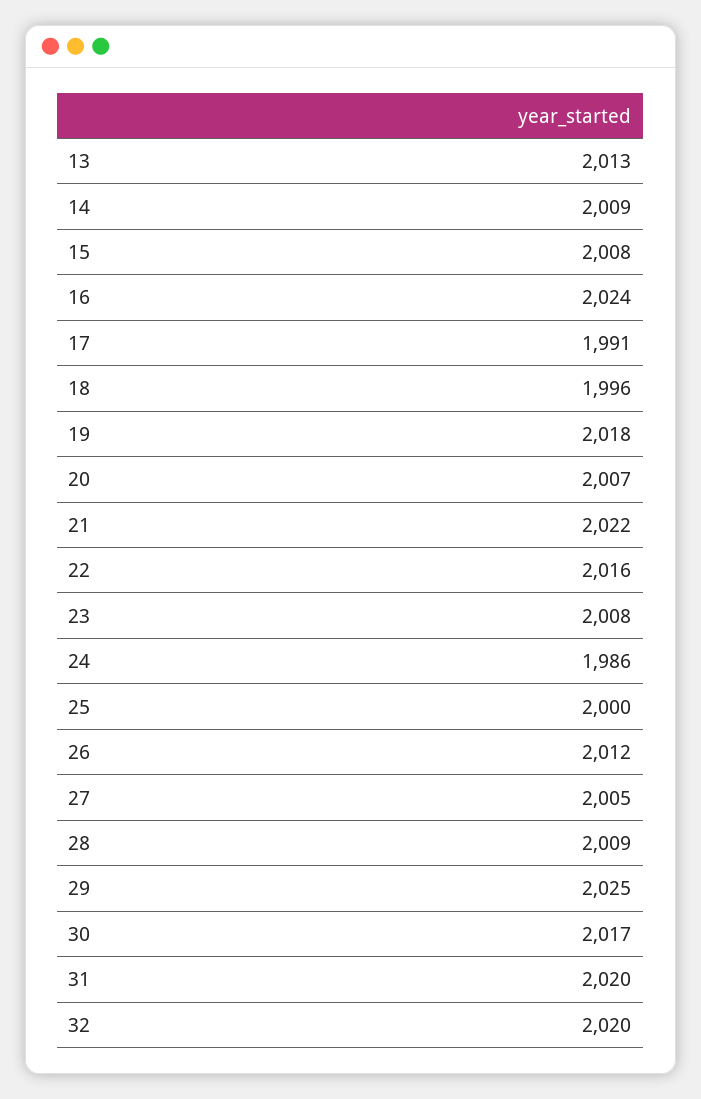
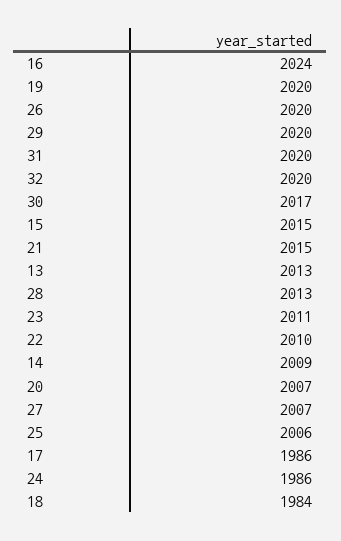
  {
    "13": 2013,
    "14": 2009,
-   "15": 2008,
+   "15": 2015,
    "16": 2024,
-   "17": 1991,
+   "17": 1986,
-   "18": 1996,
+   "18": 1984,
-   "19": 2018,
+   "19": 2020,
    "20": 2007,
-   "21": 2022,
+   "21": 2015,
-   "22": 2016,
+   "22": 2010,
-   "23": 2008,
+   "23": 2011,
    "24": 1986,
-   "25": 2000,
+   "25": 2006,
-   "26": 2012,
+   "26": 2020,
-   "27": 2005,
+   "27": 2007,
-   "28": 2009,
+   "28": 2013,
-   "29": 2025,
+   "29": 2020,
    "30": 2017,
    "31": 2020,
    "32": 2020
  }

